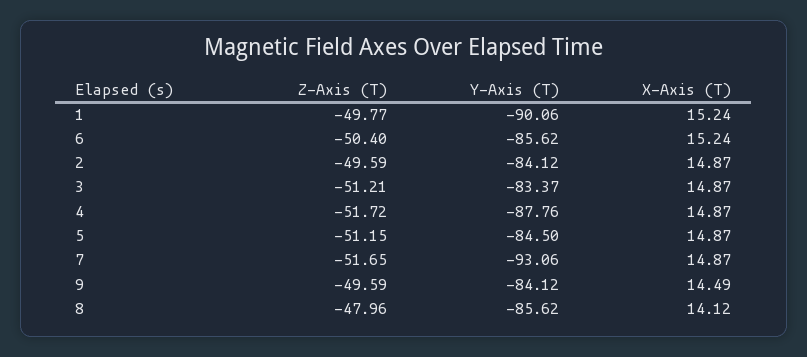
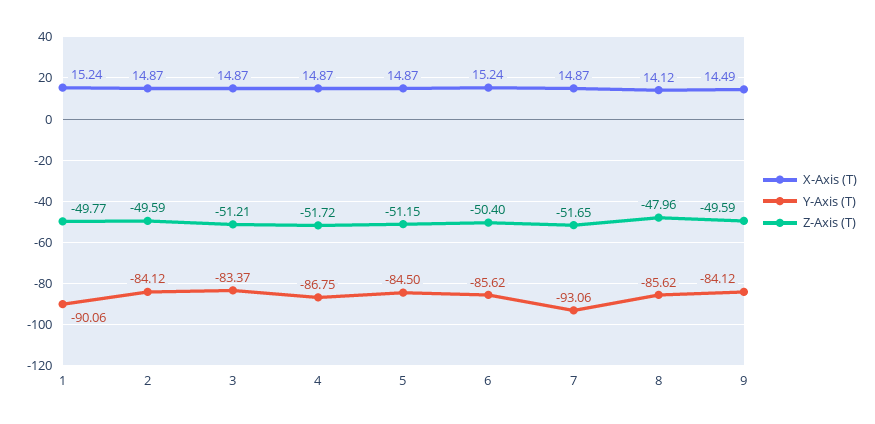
  {
    "Z-Axis (T)": {
      "1": -49.77,
      "6": -50.4,
      "2": -49.59,
      "3": -51.21,
      "4": -51.72,
      "5": -51.15,
      "7": -51.65,
      "9": -49.59,
      "8": -47.96
    },
    "Y-Axis (T)": {
      "1": -90.06,
      "6": -85.62,
      "2": -84.12,
      "3": -83.37,
-     "4": -87.76,
+     "4": -86.75,
      "5": -84.5,
      "7": -93.06,
      "9": -84.12,
      "8": -85.62
    },
    "X-Axis (T)": {
      "1": 15.24,
      "6": 15.24,
      "2": 14.87,
      "3": 14.87,
      "4": 14.87,
      "5": 14.87,
      "7": 14.87,
      "9": 14.49,
      "8": 14.12
    }
  }

